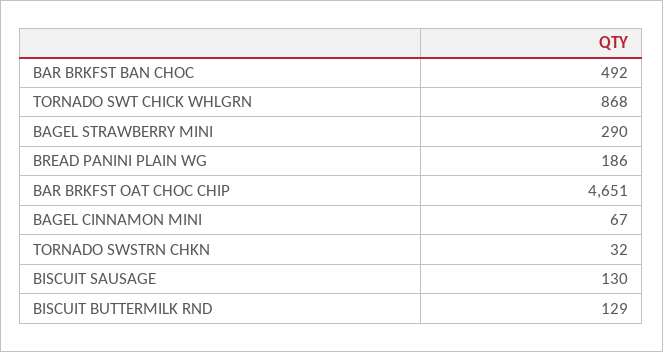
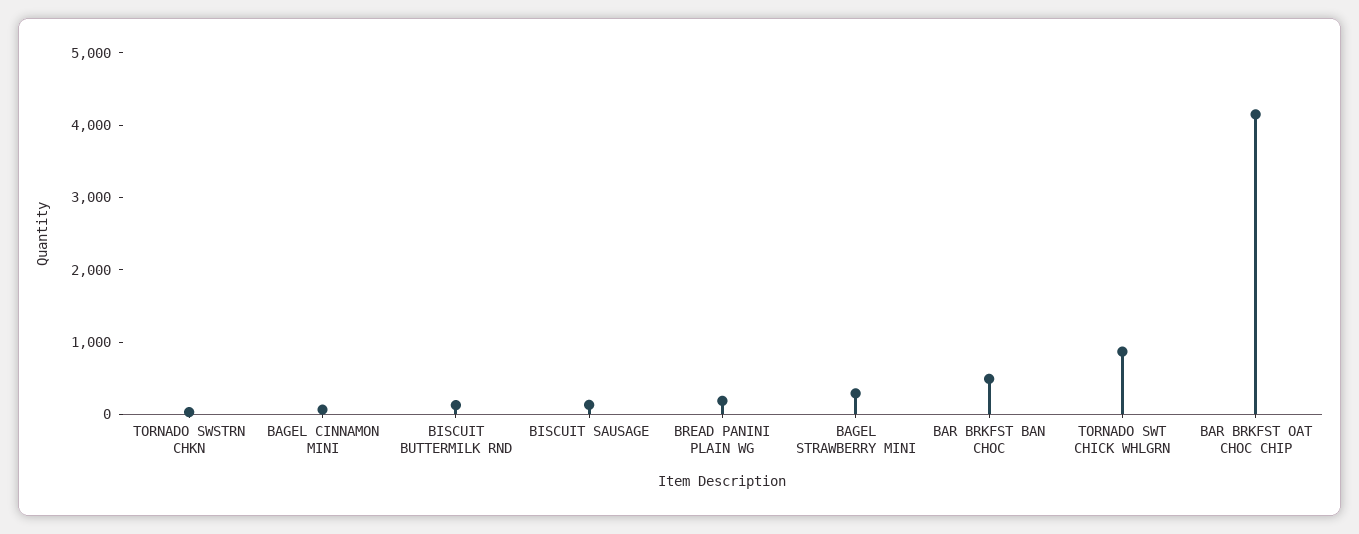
  {
    "BAR BRKFST BAN CHOC": 492,
    "TORNADO SWT CHICK WHLGRN": 868,
    "BAGEL STRAWBERRY MINI": 290,
    "BREAD PANINI PLAIN WG": 186,
-   "BAR BRKFST OAT CHOC CHIP": 4651,
+   "BAR BRKFST OAT CHOC CHIP": 4200,
    "BAGEL CINNAMON MINI": 67,
    "TORNADO SWSTRN CHKN": 32,
    "BISCUIT SAUSAGE": 130,
    "BISCUIT BUTTERMILK RND": 129
  }

